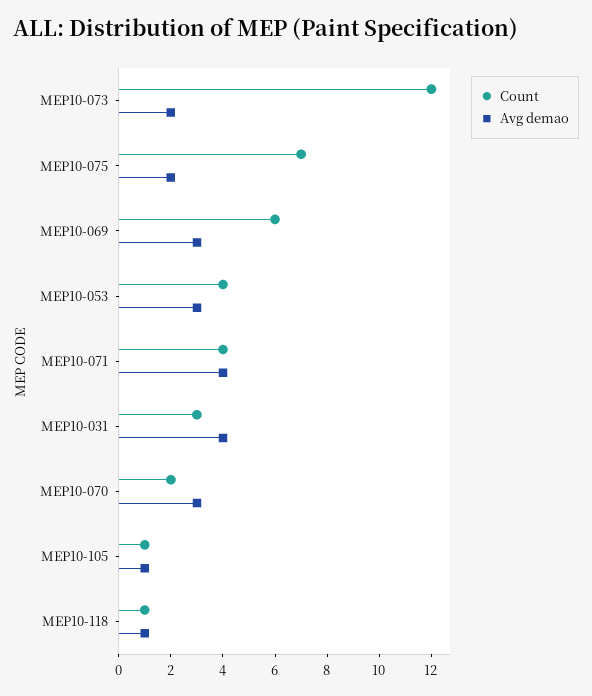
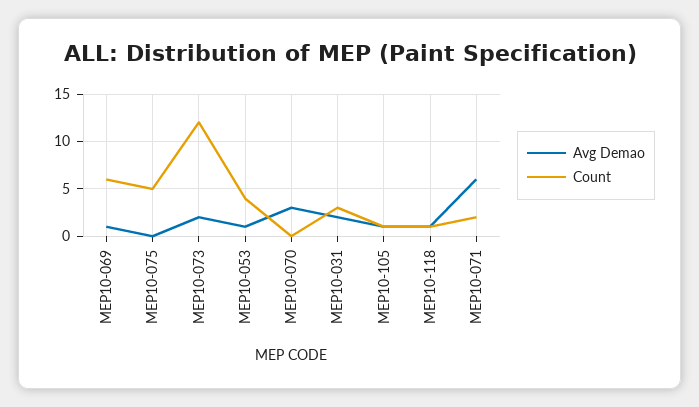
  {
    "Count": {
      "MEP10-073": 12,
-     "MEP10-075": 7,
+     "MEP10-075": 5,
      "MEP10-069": 6,
      "MEP10-053": 4,
-     "MEP10-071": 4,
+     "MEP10-071": 2,
      "MEP10-031": 3,
-     "MEP10-070": 2,
+     "MEP10-070": 0,
      "MEP10-105": 1,
      "MEP10-118": 1
    },
    "Avg demao": {
      "MEP10-073": 2,
-     "MEP10-075": 2,
+     "MEP10-075": 0,
-     "MEP10-069": 3,
+     "MEP10-069": 1,
-     "MEP10-053": 3,
+     "MEP10-053": 1,
-     "MEP10-071": 4,
+     "MEP10-071": 6,
-     "MEP10-031": 4,
+     "MEP10-031": 2,
      "MEP10-070": 3,
      "MEP10-105": 1,
      "MEP10-118": 1
    }
  }

